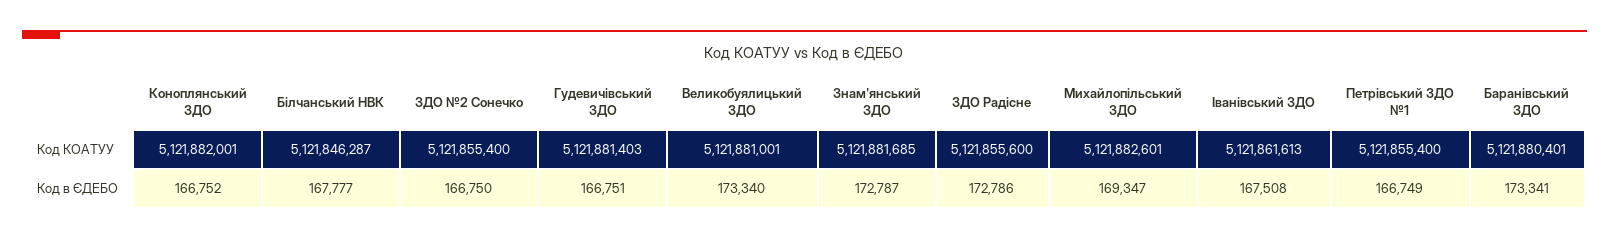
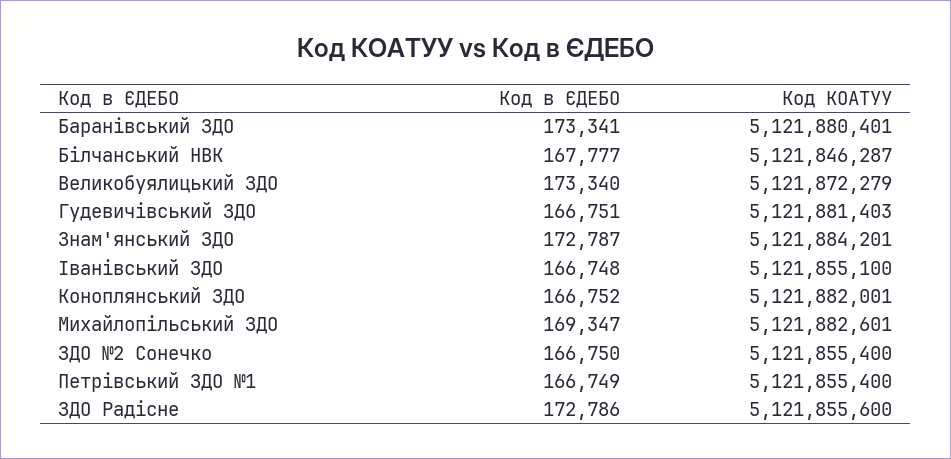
  {
    "Коноплянський ЗДО": {
      "Код КОАТУУ": 5121882001,
      "Код в ЄДЕБО": 166752
    },
    "Білчанський НВК": {
      "Код КОАТУУ": 5121846287,
      "Код в ЄДЕБО": 167777
    },
    "ЗДО №2 Сонечко": {
      "Код КОАТУУ": 5121855400,
      "Код в ЄДЕБО": 166750
    },
    "Гудевичівський ЗДО": {
      "Код КОАТУУ": 5121881403,
      "Код в ЄДЕБО": 166751
    },
    "Великобуялицький ЗДО": {
-     "Код КОАТУУ": 5121881001,
+     "Код КОАТУУ": 5121872279,
      "Код в ЄДЕБО": 173340
    },
    "Знам'янський ЗДО": {
-     "Код КОАТУУ": 5121881685,
+     "Код КОАТУУ": 5121884201,
      "Код в ЄДЕБО": 172787
    },
    "ЗДО Радісне": {
      "Код КОАТУУ": 5121855600,
      "Код в ЄДЕБО": 172786
    },
    "Михайлопільський ЗДО": {
      "Код КОАТУУ": 5121882601,
      "Код в ЄДЕБО": 169347
    },
    "Іванівський ЗДО": {
-     "Код КОАТУУ": 5121861613,
+     "Код КОАТУУ": 5121855100,
-     "Код в ЄДЕБО": 167508
+     "Код в ЄДЕБО": 166748
    },
    "Петрівський ЗДО №1": {
      "Код КОАТУУ": 5121855400,
      "Код в ЄДЕБО": 166749
    },
    "Баранівський ЗДО": {
      "Код КОАТУУ": 5121880401,
      "Код в ЄДЕБО": 173341
    }
  }

